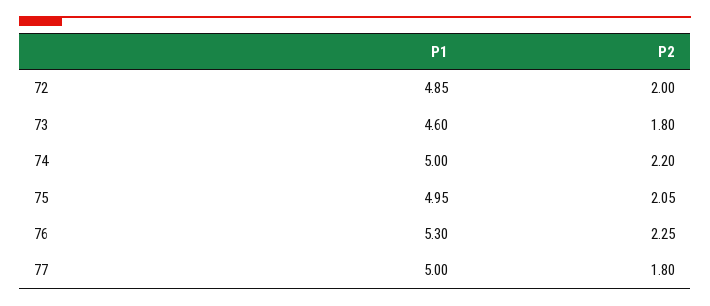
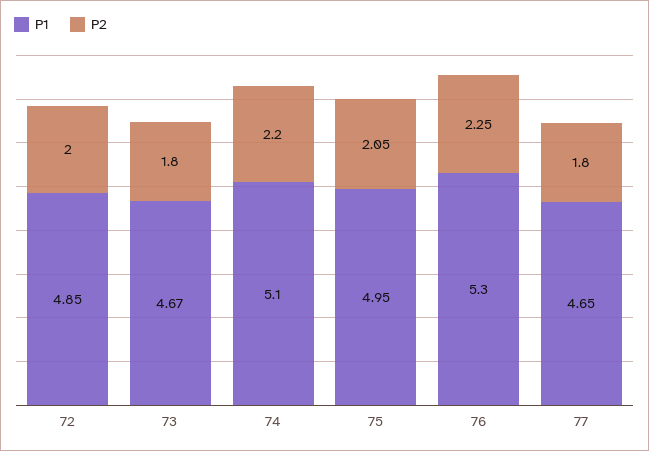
  {
    "P1": {
      "72": 4.85,
-     "73": 4.6,
+     "73": 4.67,
-     "74": 5,
+     "74": 5.1,
      "75": 4.95,
      "76": 5.3,
-     "77": 5
+     "77": 4.65
    },
    "P2": {
      "72": 2,
      "73": 1.8,
      "74": 2.2,
      "75": 2.05,
      "76": 2.25,
      "77": 1.8
    }
  }

